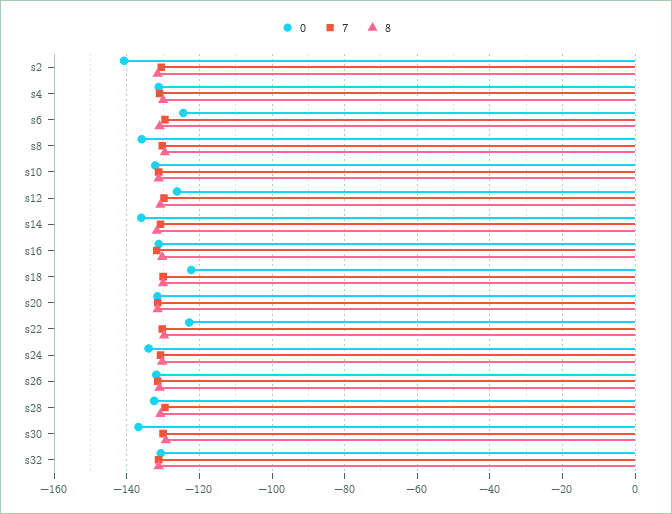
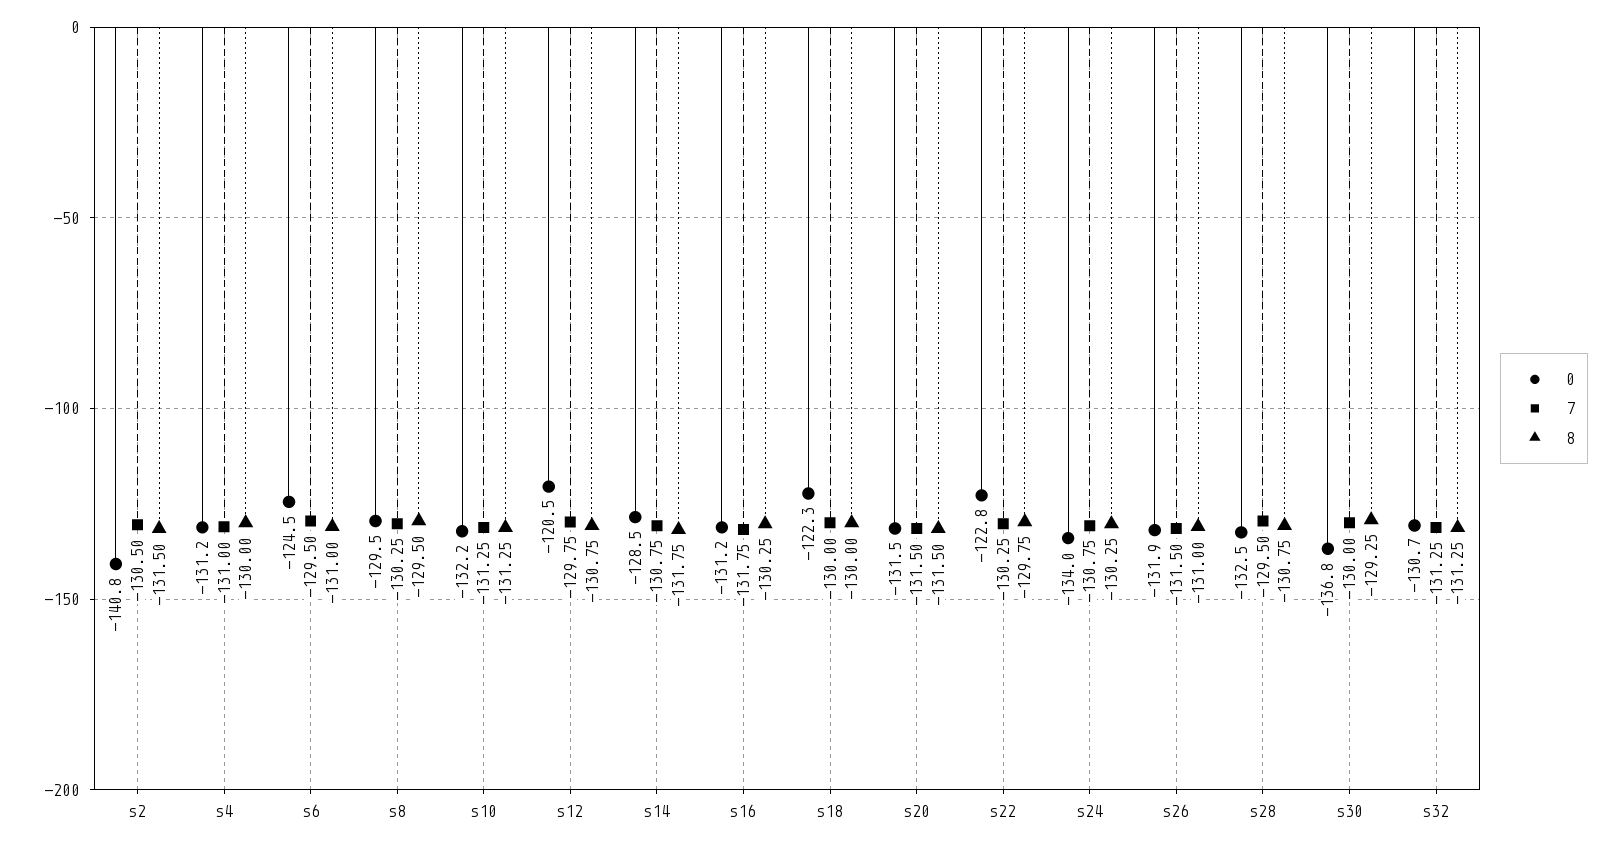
  {
    "0": {
      "s2": -140.8,
      "s4": -131.2,
      "s6": -124.5,
-     "s8": -136,
+     "s8": -129.5,
      "s10": -132.2,
-     "s12": -126,
+     "s12": -120.5,
-     "s14": -136,
+     "s14": -128.5,
      "s16": -131.2,
      "s18": -122.3,
      "s20": -131.5,
      "s22": -122.8,
      "s24": -134,
      "s26": -131.9,
      "s28": -132.5,
      "s30": -136.8,
      "s32": -130.7
    },
    "7": {
      "s2": -130.5,
      "s4": -131,
      "s6": -129.5,
      "s8": -130.25,
      "s10": -131.25,
      "s12": -129.75,
      "s14": -130.75,
      "s16": -131.75,
      "s18": -130,
      "s20": -131.5,
      "s22": -130.25,
      "s24": -130.75,
      "s26": -131.5,
      "s28": -129.5,
      "s30": -130,
      "s32": -131.25
    },
    "8": {
      "s2": -131.5,
      "s4": -130,
      "s6": -131,
      "s8": -129.5,
      "s10": -131.25,
      "s12": -130.75,
      "s14": -131.75,
      "s16": -130.25,
      "s18": -130,
      "s20": -131.5,
      "s22": -129.75,
      "s24": -130.25,
      "s26": -131,
      "s28": -130.75,
      "s30": -129.25,
      "s32": -131.25
    }
  }

